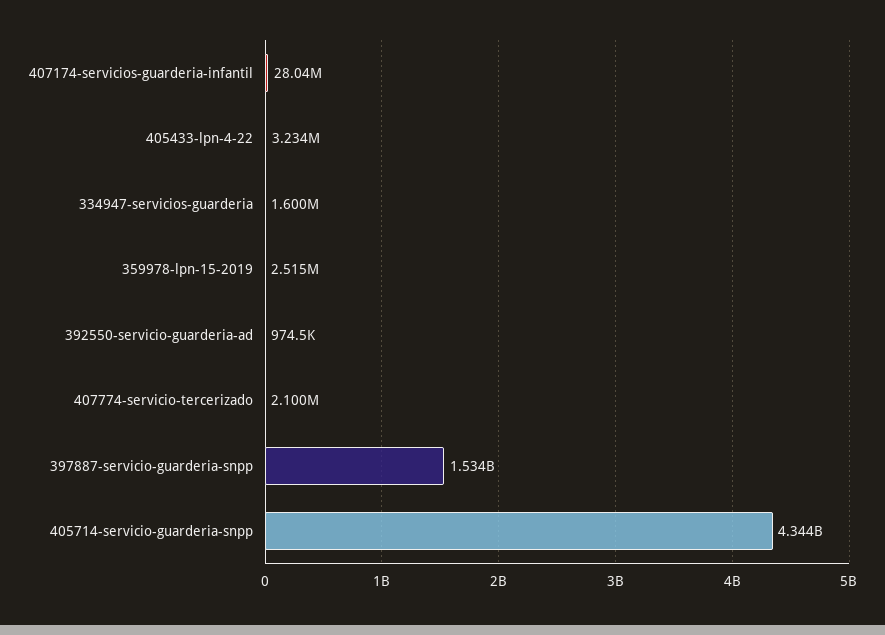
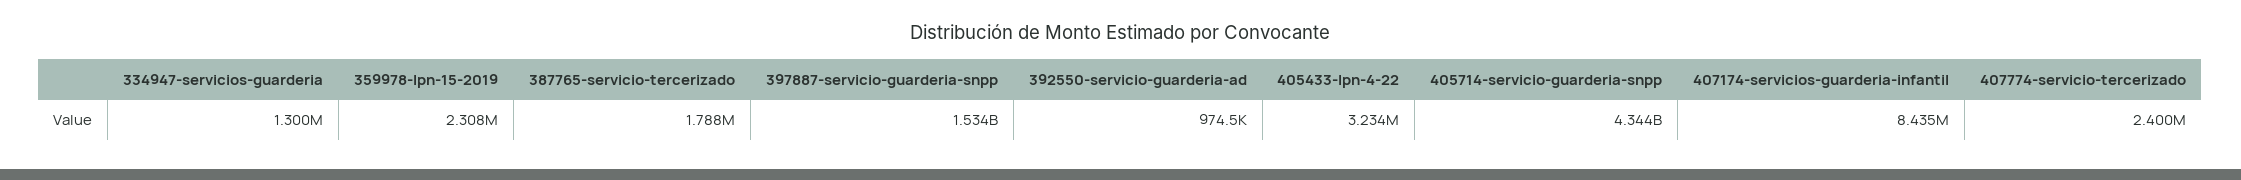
  {
-   "407174-servicios-guarderia-infantil": 28040000,
+   "407174-servicios-guarderia-infantil": 8435000,
    "405433-lpn-4-22": 3234000,
-   "334947-servicios-guarderia": 1600000,
+   "334947-servicios-guarderia": 1300000,
-   "359978-lpn-15-2019": 2515000,
+   "359978-lpn-15-2019": 2308000,
    "392550-servicio-guarderia-ad": 974500,
-   "407774-servicio-tercerizado": 2100000,
+   "407774-servicio-tercerizado": 2400000,
    "397887-servicio-guarderia-snpp": 1534000000,
-   "405714-servicio-guarderia-snpp": 4344000000
+   "405714-servicio-guarderia-snpp": 4344000000,
+   "387765-servicio-tercerizado": 1788000
  }

